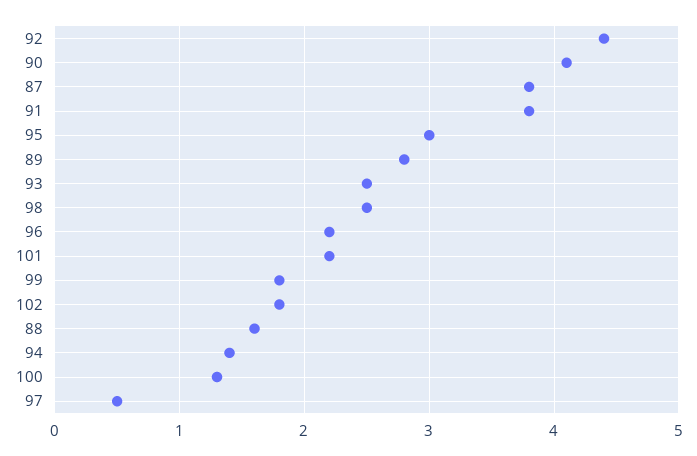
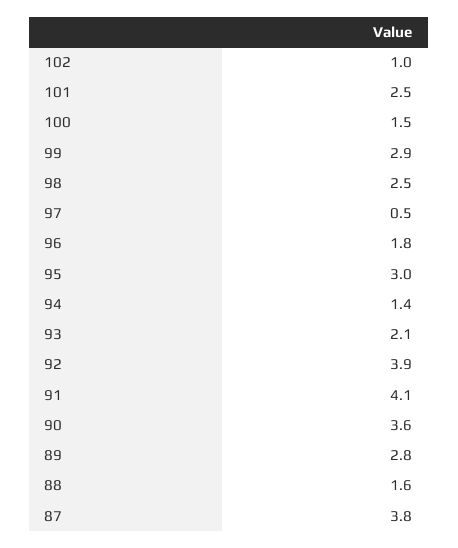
  {
-   "92": 4.4,
+   "92": 3.9,
-   "90": 4.1,
+   "90": 3.6,
    "87": 3.8,
-   "91": 3.8,
+   "91": 4.1,
    "95": 3,
    "89": 2.8,
-   "93": 2.5,
+   "93": 2.1,
    "98": 2.5,
-   "96": 2.2,
+   "96": 1.8,
-   "101": 2.2,
+   "101": 2.5,
-   "99": 1.8,
+   "99": 2.9,
-   "102": 1.8,
+   "102": 1,
    "88": 1.6,
    "94": 1.4,
-   "100": 1.3,
+   "100": 1.5,
    "97": 0.5
  }

